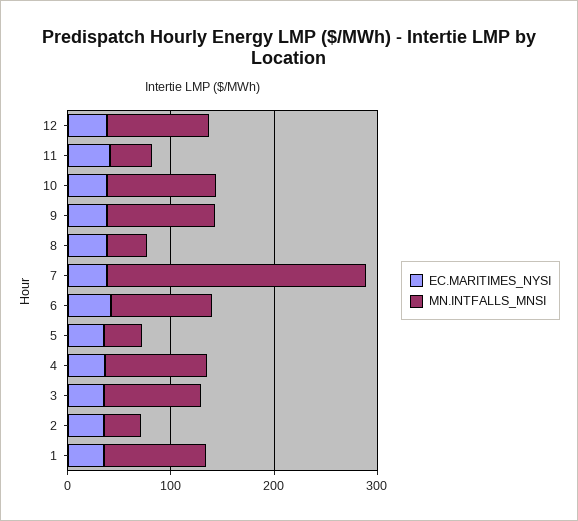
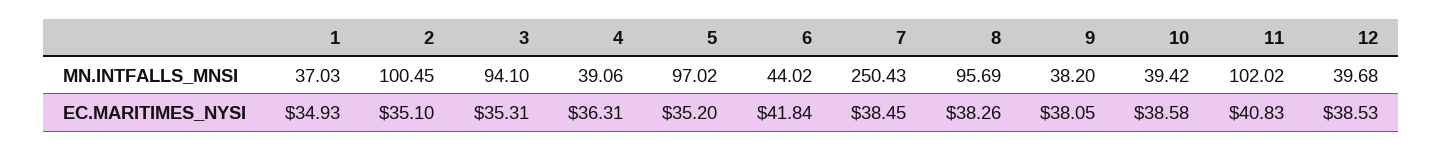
  {
    "EC.MARITIMES_NYSI": {
      "12": 38.53,
      "11": 40.83,
      "10": 38.58,
      "9": 38.05,
      "8": 38.26,
      "7": 38.45,
      "6": 41.84,
      "5": 35.2,
      "4": 36.31,
      "3": 35.31,
      "2": 35.1,
      "1": 34.93
    },
    "MN.INTFALLS_MNSI": {
-     "12": 100,
+     "12": 39.68,
-     "11": 40,
+     "11": 102.02,
-     "10": 100,
+     "10": 39.42,
-     "9": 100,
+     "9": 38.2,
-     "8": 40,
+     "8": 95.69,
      "7": 250.43,
-     "6": 100,
+     "6": 44.02,
-     "5": 40,
+     "5": 97.02,
-     "4": 100,
+     "4": 39.06,
      "3": 94.1,
-     "2": 40,
+     "2": 100.45,
-     "1": 100
+     "1": 37.03
    }
  }

